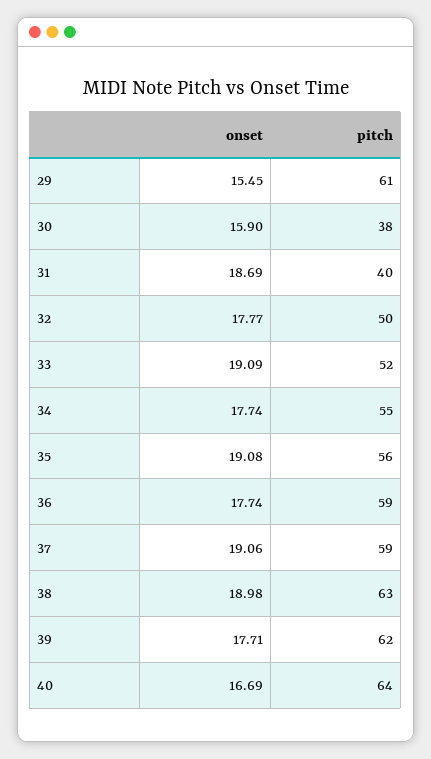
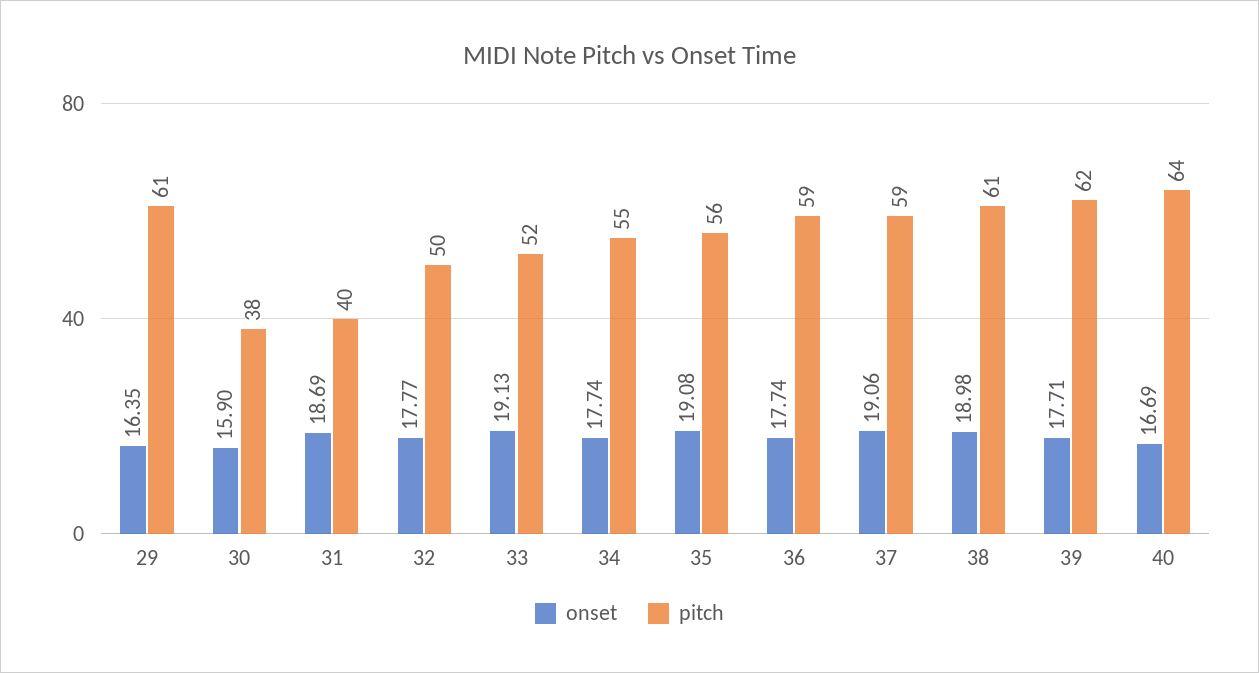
  {
    "onset": {
-     "29": 15.45,
+     "29": 16.35,
      "30": 15.9,
      "31": 18.69,
      "32": 17.77,
-     "33": 19.09,
+     "33": 19.13,
      "34": 17.74,
      "35": 19.08,
      "36": 17.74,
      "37": 19.06,
      "38": 18.98,
      "39": 17.71,
      "40": 16.69
    },
    "pitch": {
      "29": 61,
      "30": 38,
      "31": 40,
      "32": 50,
      "33": 52,
      "34": 55,
      "35": 56,
      "36": 59,
      "37": 59,
-     "38": 63,
+     "38": 61,
      "39": 62,
      "40": 64
    }
  }

